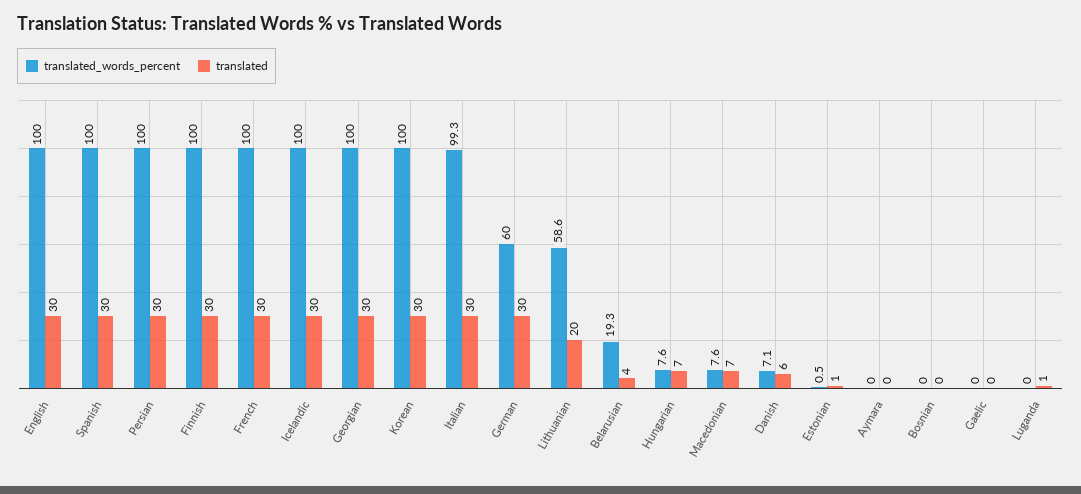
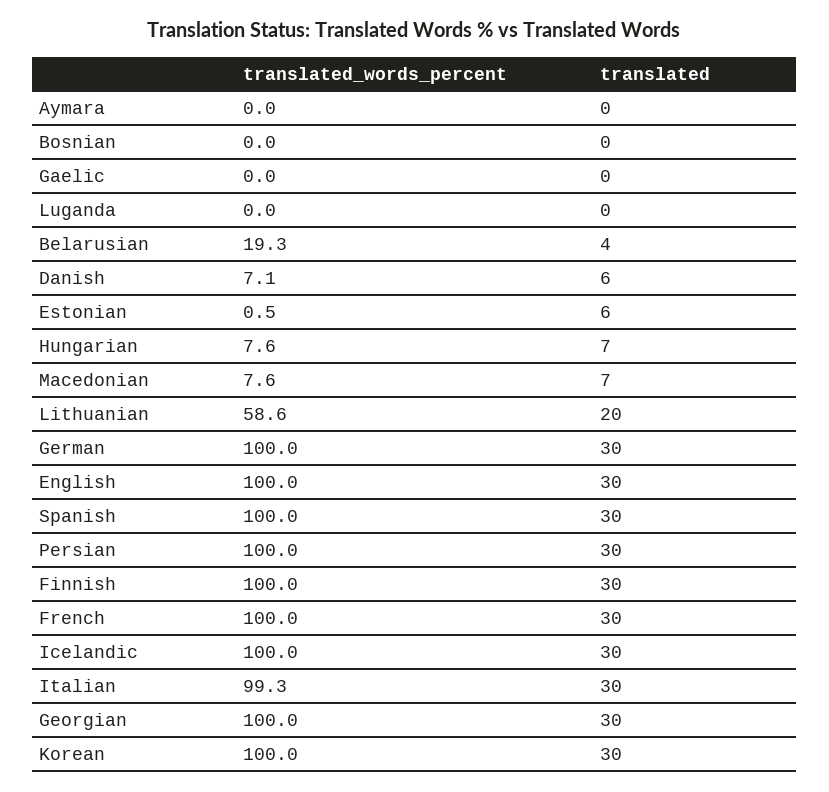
  {
    "translated_words_percent": {
      "English": 100,
      "Spanish": 100,
      "Persian": 100,
      "Finnish": 100,
      "French": 100,
      "Icelandic": 100,
      "Georgian": 100,
      "Korean": 100,
      "Italian": 99.3,
-     "German": 60,
+     "German": 100,
      "Lithuanian": 58.6,
      "Belarusian": 19.3,
      "Hungarian": 7.6,
      "Macedonian": 7.6,
      "Danish": 7.1,
      "Estonian": 0.5,
      "Aymara": 0,
      "Bosnian": 0,
      "Gaelic": 0,
      "Luganda": 0
    },
    "translated": {
      "English": 30,
      "Spanish": 30,
      "Persian": 30,
      "Finnish": 30,
      "French": 30,
      "Icelandic": 30,
      "Georgian": 30,
      "Korean": 30,
      "Italian": 30,
      "German": 30,
      "Lithuanian": 20,
      "Belarusian": 4,
      "Hungarian": 7,
      "Macedonian": 7,
      "Danish": 6,
-     "Estonian": 1,
+     "Estonian": 6,
      "Aymara": 0,
      "Bosnian": 0,
      "Gaelic": 0,
-     "Luganda": 1
+     "Luganda": 0
    }
  }

